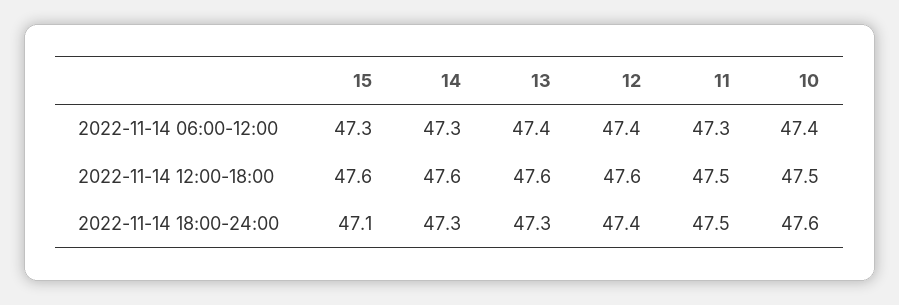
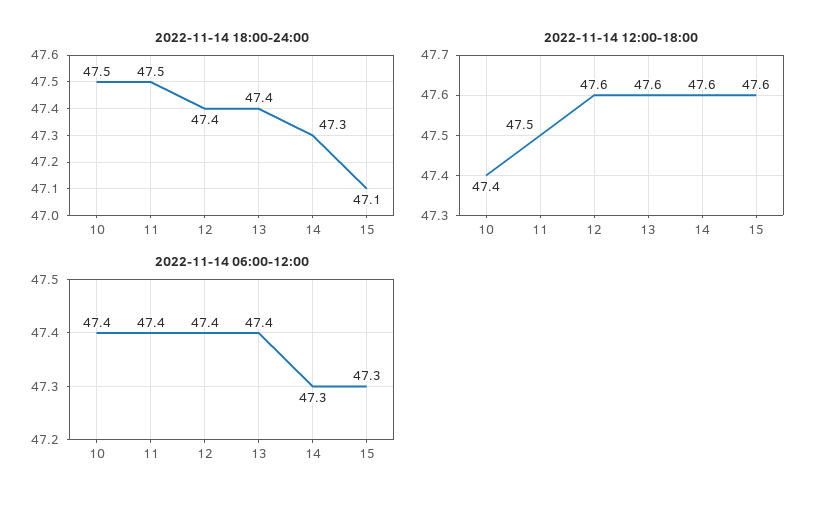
  {
    "2022-11-14 06:00-12:00": {
      "15": 47.3,
      "14": 47.3,
      "13": 47.4,
      "12": 47.4,
-     "11": 47.3,
+     "11": 47.4,
      "10": 47.4
    },
    "2022-11-14 12:00-18:00": {
      "15": 47.6,
      "14": 47.6,
      "13": 47.6,
      "12": 47.6,
      "11": 47.5,
-     "10": 47.5
+     "10": 47.4
    },
    "2022-11-14 18:00-24:00": {
      "15": 47.1,
      "14": 47.3,
-     "13": 47.3,
+     "13": 47.4,
      "12": 47.4,
      "11": 47.5,
-     "10": 47.6
+     "10": 47.5
    }
  }

